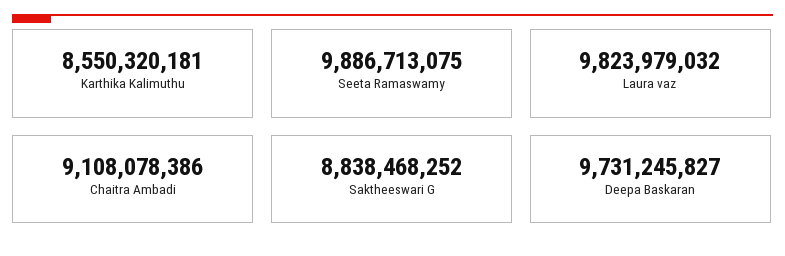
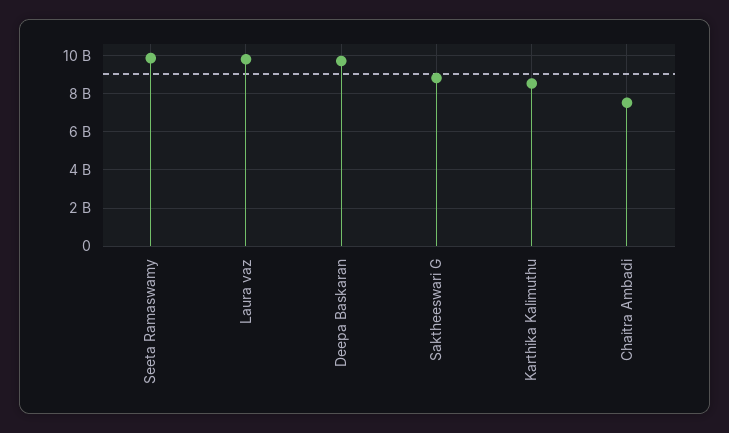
  {
    "Karthika Kalimuthu": 8550320181,
    "Seeta Ramaswamy": 9886713075,
    "Laura vaz": 9823979032,
-   "Chaitra Ambadi": 9108078386,
+   "Chaitra Ambadi": 7500000000,
    "Saktheeswari G": 8838468252,
    "Deepa Baskaran": 9731245827
  }

